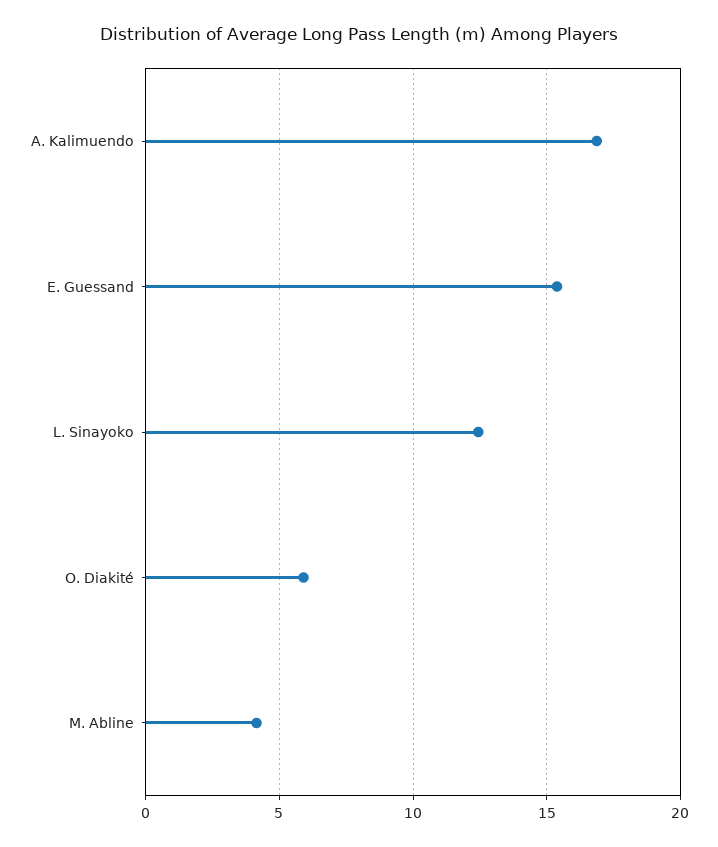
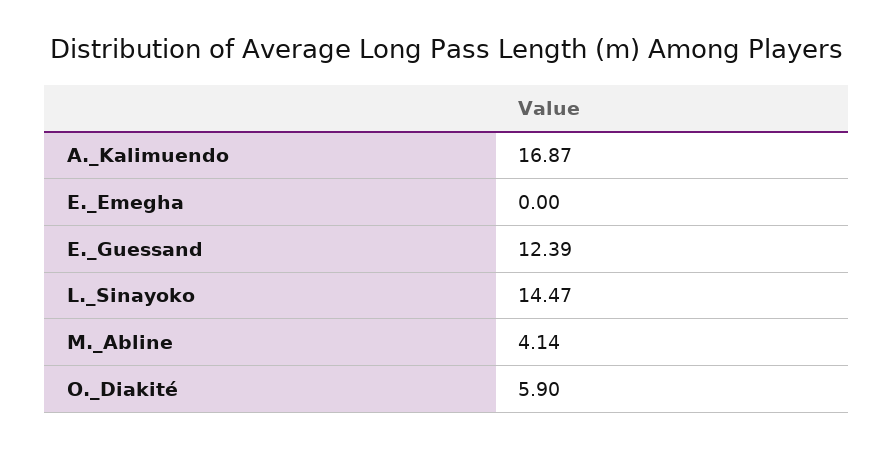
  {
    "A. Kalimuendo": 16.87,
-   "E. Guessand": 15.5,
+   "E. Guessand": 12.39,
-   "L. Sinayoko": 12.5,
+   "L. Sinayoko": 14.47,
    "O. Diakité": 5.9,
-   "M. Abline": 4.14
+   "M. Abline": 4.14,
+   "E._Emegha": 0
  }

